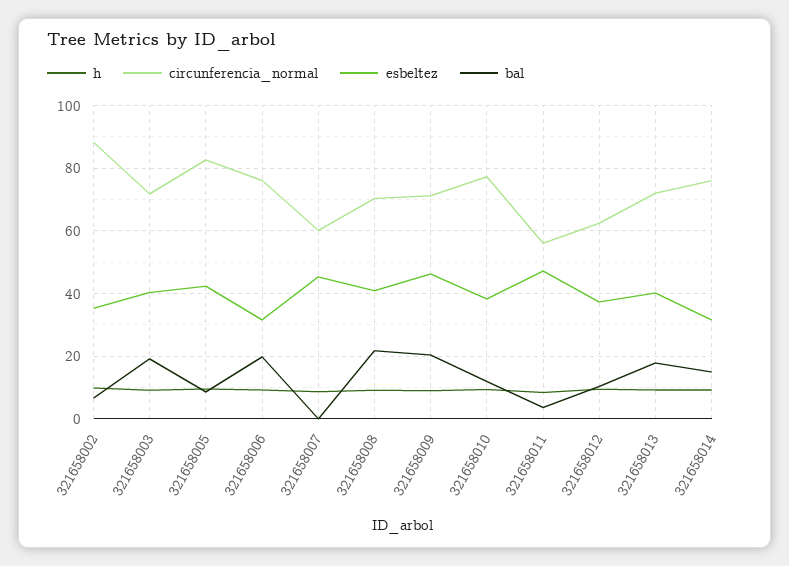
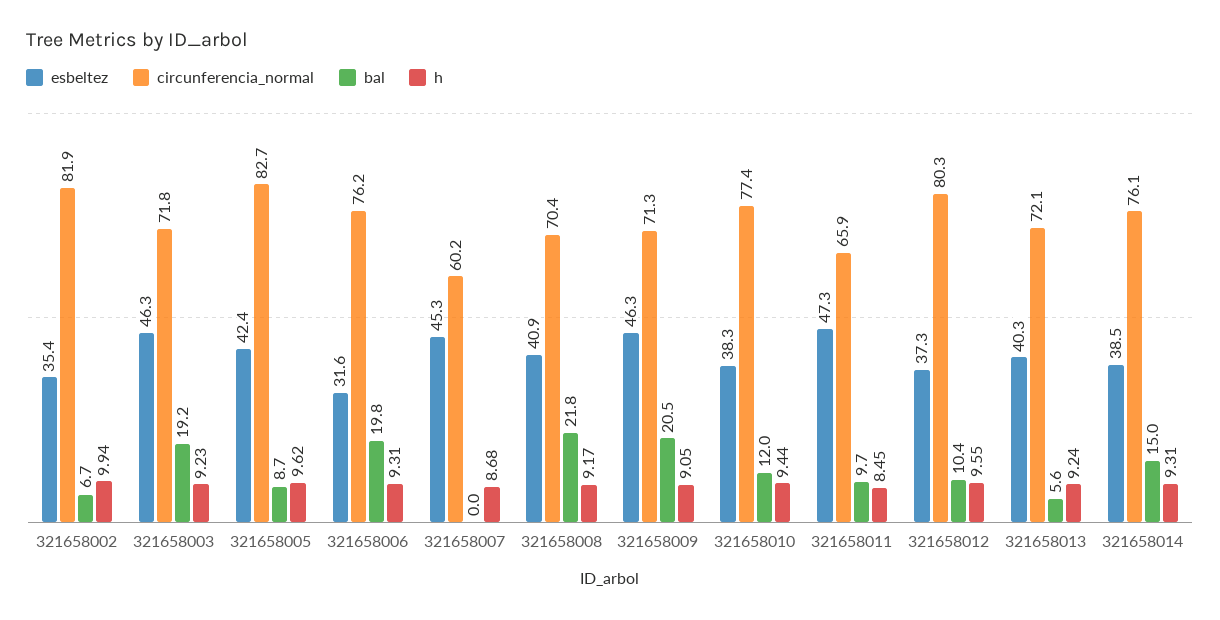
  {
    "h": {
      "321658002": 9.94,
      "321658003": 9.23,
      "321658005": 9.62,
      "321658006": 9.31,
      "321658007": 8.68,
      "321658008": 9.17,
      "321658009": 9.05,
      "321658010": 9.44,
      "321658011": 8.45,
      "321658012": 9.55,
      "321658013": 9.24,
      "321658014": 9.31
    },
    "circunferencia_normal": {
-     "321658002": 88,
+     "321658002": 81.9,
      "321658003": 71.8,
      "321658005": 82.7,
      "321658006": 76.2,
      "321658007": 60.2,
      "321658008": 70.4,
      "321658009": 71.3,
      "321658010": 77.4,
-     "321658011": 56,
+     "321658011": 65.9,
-     "321658012": 62,
+     "321658012": 80.3,
      "321658013": 72.1,
      "321658014": 76.1
    },
    "esbeltez": {
      "321658002": 35.4,
-     "321658003": 40,
+     "321658003": 46.3,
      "321658005": 42.4,
      "321658006": 31.6,
      "321658007": 45.3,
      "321658008": 40.9,
      "321658009": 46.3,
      "321658010": 38.3,
      "321658011": 47.3,
      "321658012": 37.3,
      "321658013": 40.3,
-     "321658014": 32
+     "321658014": 38.5
    },
    "bal": {
      "321658002": 6.7,
      "321658003": 19.2,
      "321658005": 8.7,
      "321658006": 19.8,
      "321658007": 0,
      "321658008": 21.8,
      "321658009": 20.5,
      "321658010": 12,
-     "321658011": 4,
+     "321658011": 9.7,
      "321658012": 10.4,
-     "321658013": 18,
+     "321658013": 5.6,
      "321658014": 15
    }
  }

